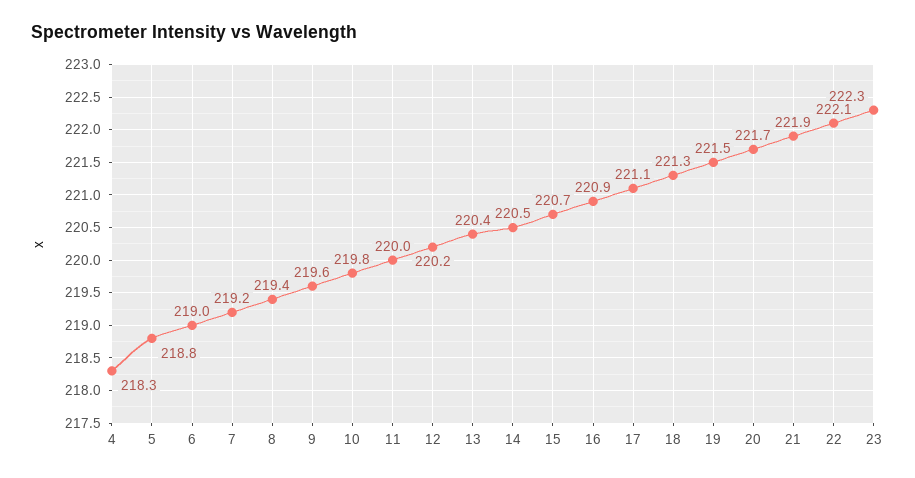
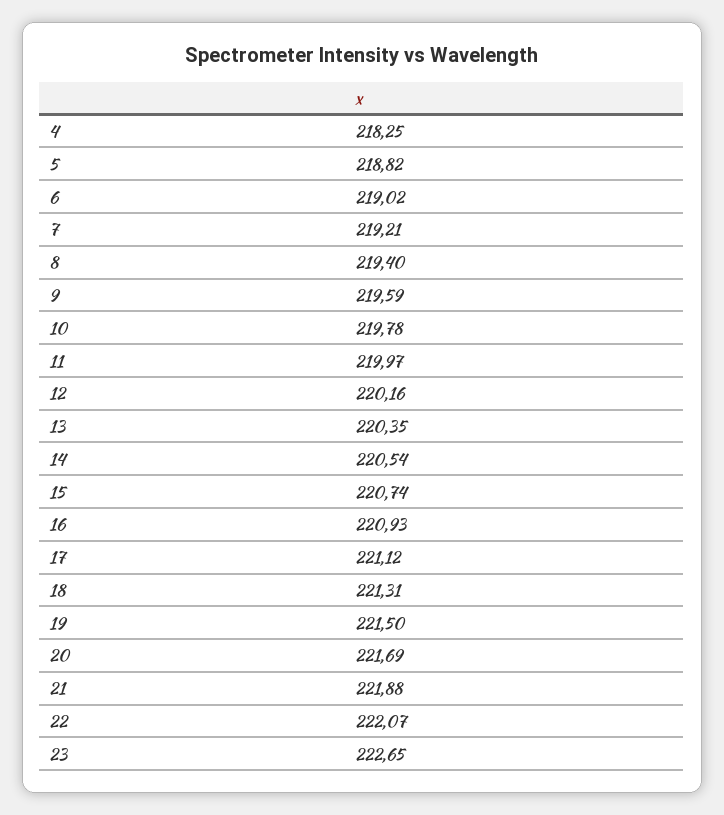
  {
    "4": 218.25,
    "5": 218.82,
    "6": 219.02,
    "7": 219.21,
    "8": 219.4,
    "9": 219.59,
    "10": 219.78,
    "11": 219.97,
    "12": 220.16,
    "13": 220.35,
    "14": 220.54,
    "15": 220.74,
    "16": 220.93,
    "17": 221.12,
    "18": 221.31,
    "19": 221.5,
    "20": 221.69,
    "21": 221.88,
    "22": 222.07,
-   "23": 222.3
+   "23": 222.65
  }

